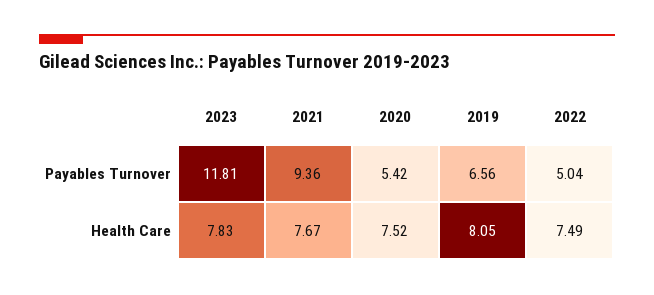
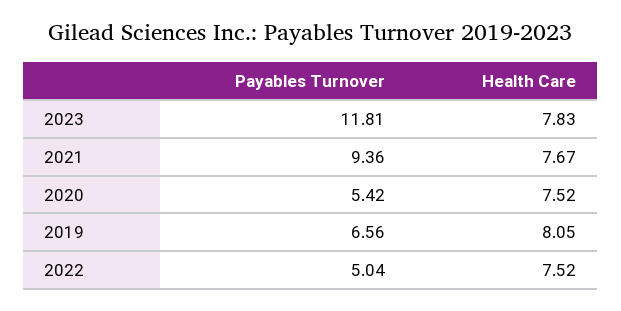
  {
    "2023": {
      "Payables Turnover": 11.81,
      "Health Care": 7.83
    },
    "2021": {
      "Payables Turnover": 9.36,
      "Health Care": 7.67
    },
    "2020": {
      "Payables Turnover": 5.42,
      "Health Care": 7.52
    },
    "2019": {
      "Payables Turnover": 6.56,
      "Health Care": 8.05
    },
    "2022": {
      "Payables Turnover": 5.04,
-     "Health Care": 7.49
+     "Health Care": 7.52
    }
  }

